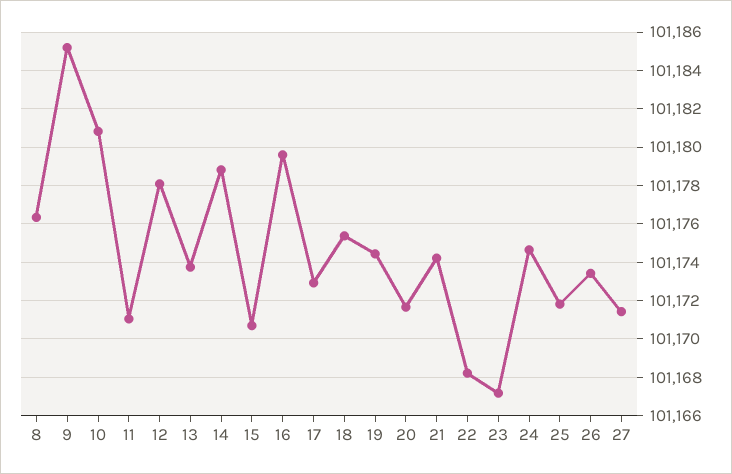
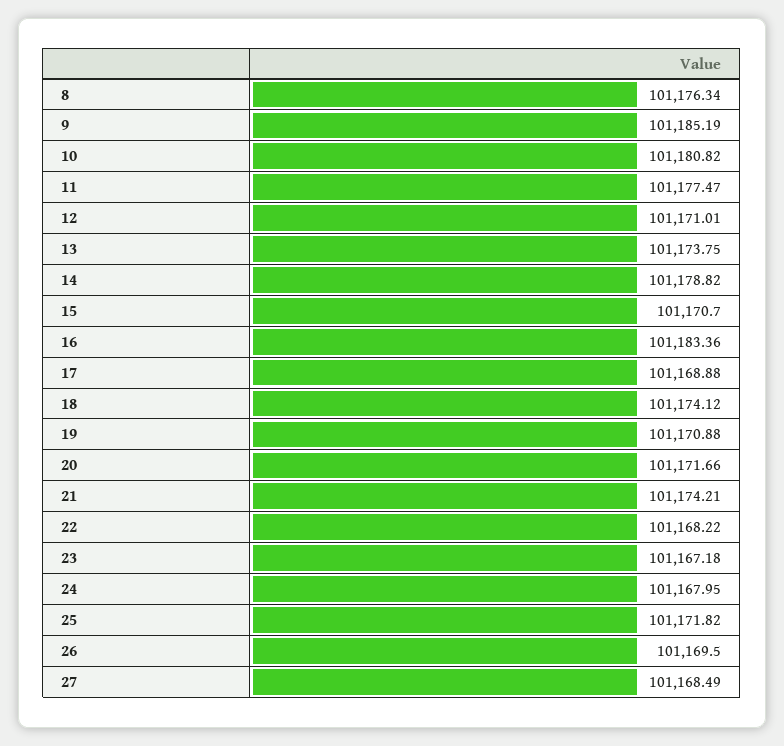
  {
    "8": 101176.34,
    "9": 101185.19,
    "10": 101180.82,
-   "11": 101171,
+   "11": 101177.47,
-   "12": 101178,
+   "12": 101171.01,
    "13": 101173.75,
    "14": 101178.82,
    "15": 101170.7,
-   "16": 101179.5,
+   "16": 101183.36,
-   "17": 101173,
+   "17": 101168.88,
-   "18": 101175.5,
+   "18": 101174.12,
-   "19": 101174.5,
+   "19": 101170.88,
    "20": 101171.66,
    "21": 101174.21,
    "22": 101168.22,
    "23": 101167.18,
-   "24": 101174.5,
+   "24": 101167.95,
    "25": 101171.82,
-   "26": 101173.5,
+   "26": 101169.5,
-   "27": 101171.5
+   "27": 101168.49
  }

